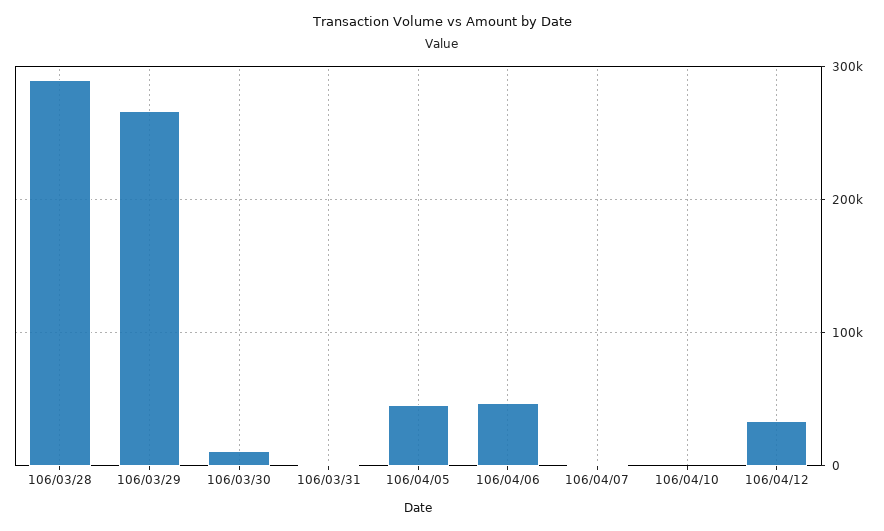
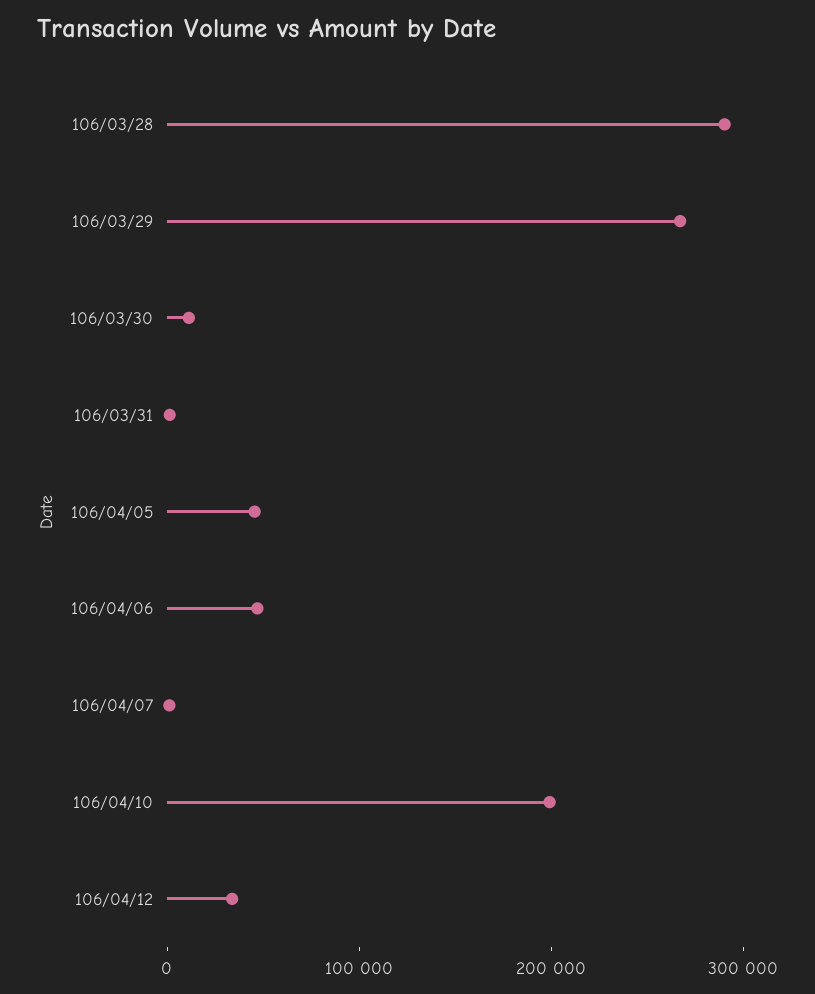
  {
    "106/03/28": 290000,
    "106/03/29": 270000,
    "106/03/30": 10000,
    "106/03/31": 0,
    "106/04/05": 50000,
    "106/04/06": 50000,
    "106/04/07": 0,
-   "106/04/10": 0,
+   "106/04/10": 200000,
    "106/04/12": 30000
  }

